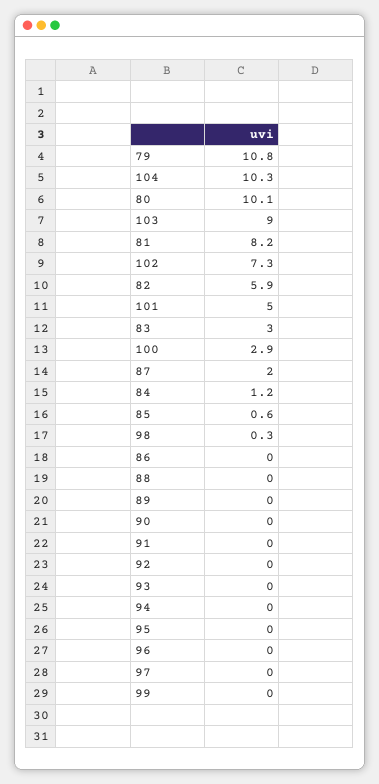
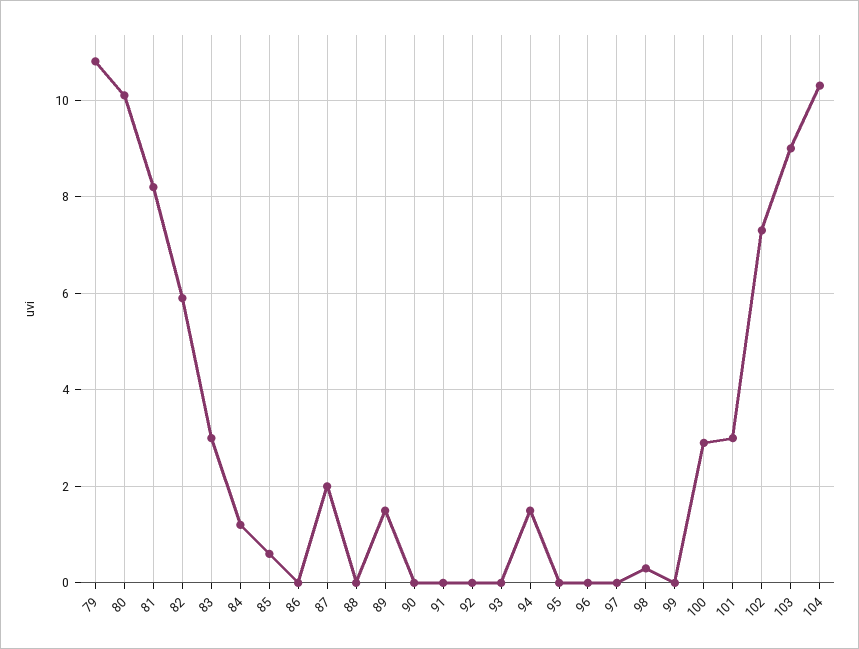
  {
    "79": 10.8,
    "104": 10.3,
    "80": 10.1,
    "103": 9,
    "81": 8.2,
    "102": 7.3,
    "82": 5.9,
-   "101": 5,
+   "101": 3,
    "83": 3,
    "100": 2.9,
    "87": 2,
    "84": 1.2,
    "85": 0.6,
    "98": 0.3,
    "86": 0,
    "88": 0,
-   "89": 0,
+   "89": 1.5,
    "90": 0,
    "91": 0,
    "92": 0,
    "93": 0,
-   "94": 0,
+   "94": 1.5,
    "95": 0,
    "96": 0,
    "97": 0,
    "99": 0
  }

